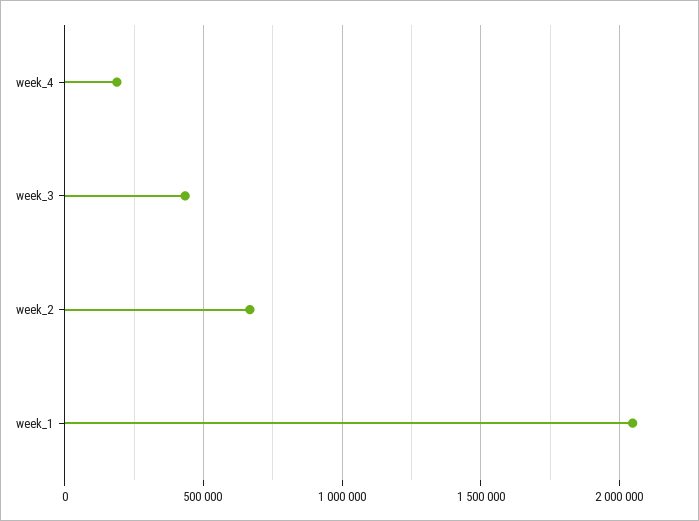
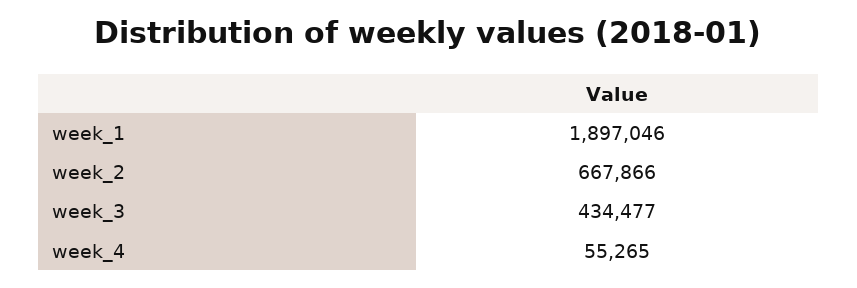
  {
-   "week_4": 200000,
+   "week_4": 55265,
    "week_3": 434477,
    "week_2": 667866,
-   "week_1": 2050000
+   "week_1": 1897046
  }

